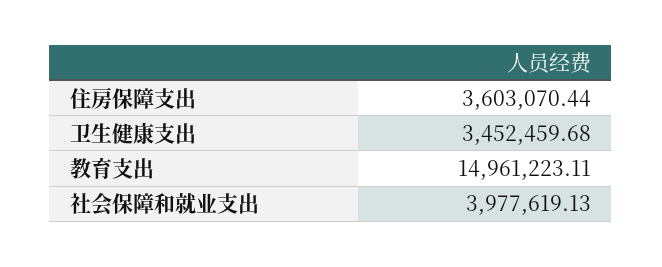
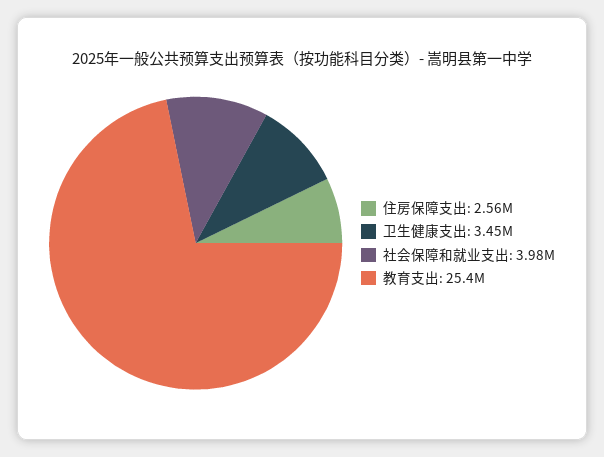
  {
-   "住房保障支出": 3603070.44,
+   "住房保障支出": 2560000,
    "卫生健康支出": 3452459.68,
-   "教育支出": 14961223.11,
+   "教育支出": 25400000,
    "社会保障和就业支出": 3977619.13
  }

